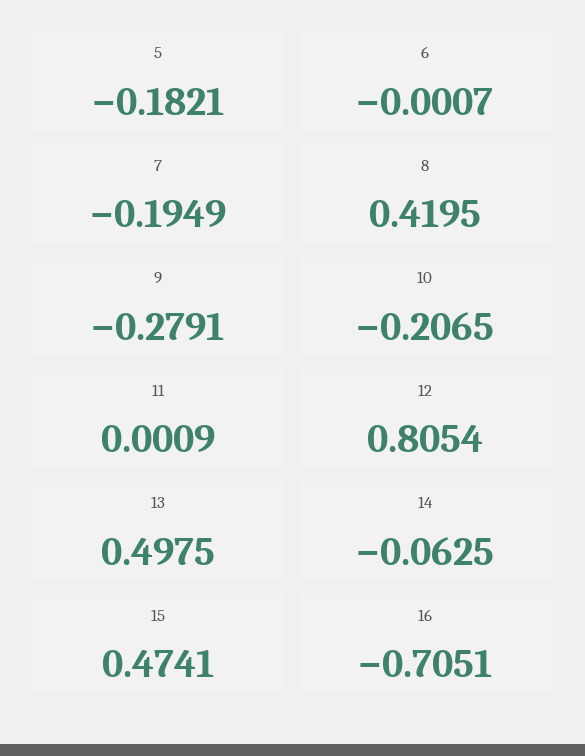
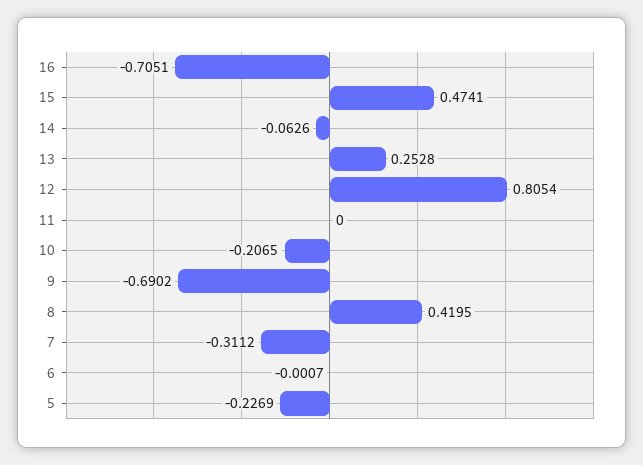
  {
-   "5": -0.1821,
+   "5": -0.2269,
    "6": -0.0007,
-   "7": -0.1949,
+   "7": -0.3112,
    "8": 0.4195,
-   "9": -0.2791,
+   "9": -0.6902,
    "10": -0.2065,
-   "11": 0.0009,
+   "11": 0,
    "12": 0.8054,
-   "13": 0.4975,
+   "13": 0.2528,
-   "14": -0.0625,
+   "14": -0.0626,
    "15": 0.4741,
    "16": -0.7051
  }

